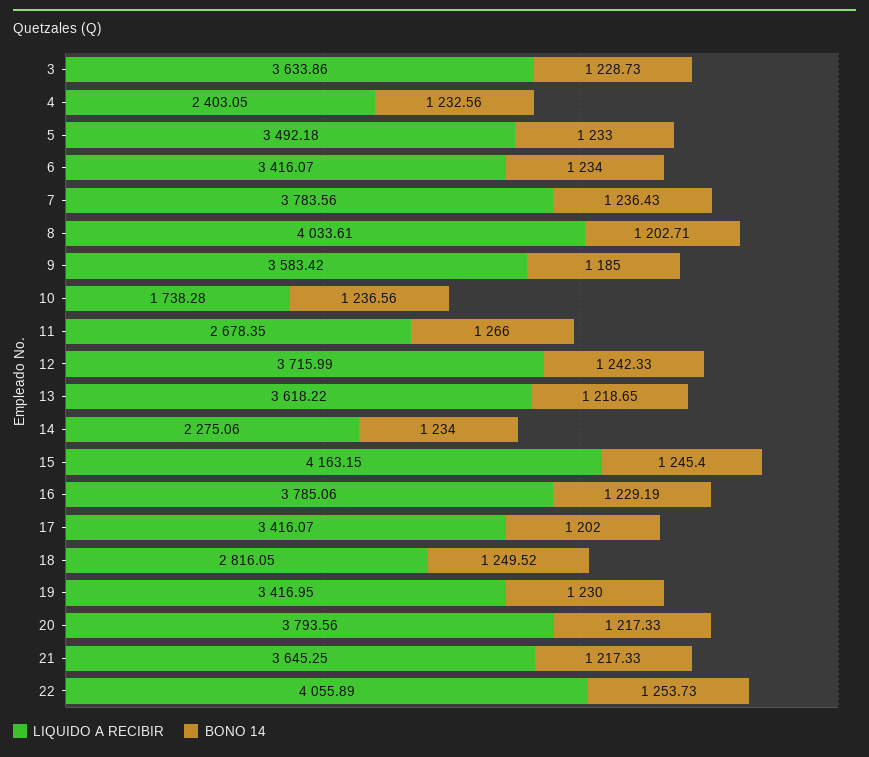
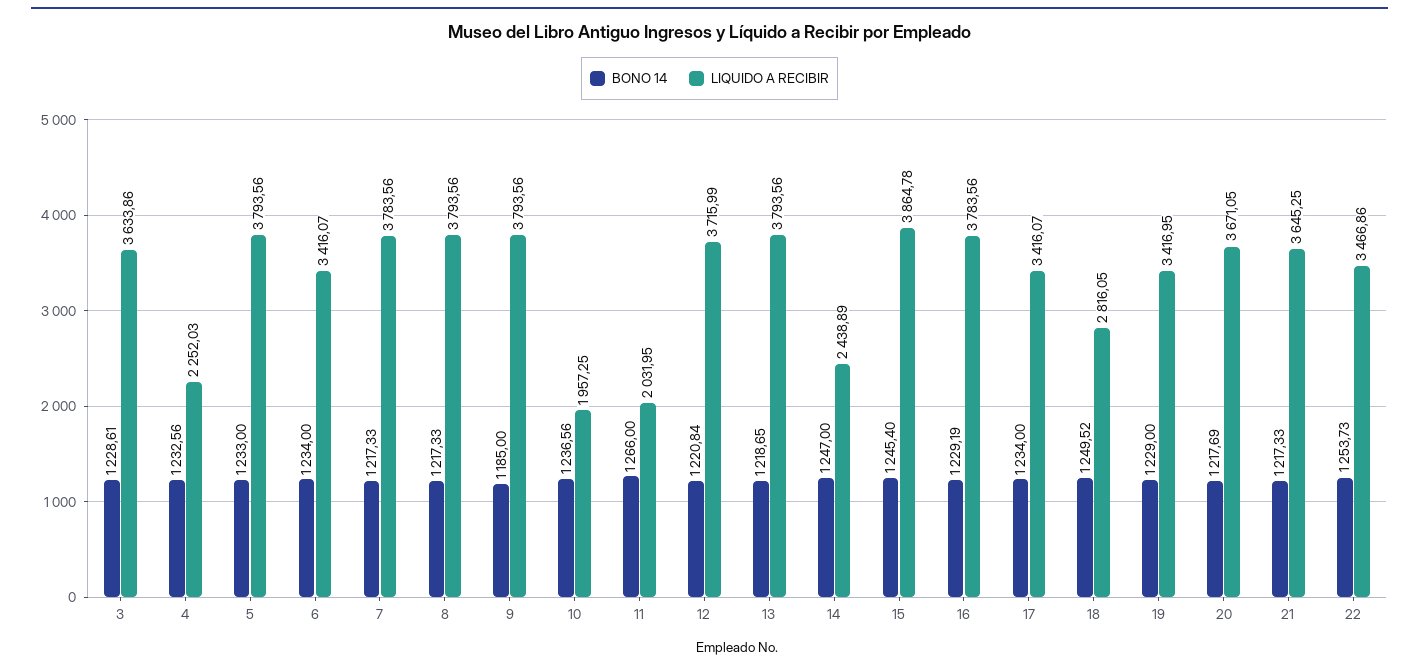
  {
    "LIQUIDO A RECIBIR": {
      "3": 3633.86,
-     "4": 2403.05,
+     "4": 2252.03,
-     "5": 3492.18,
+     "5": 3793.56,
      "6": 3416.07,
      "7": 3783.56,
-     "8": 4033.61,
+     "8": 3793.56,
-     "9": 3583.42,
+     "9": 3793.56,
-     "10": 1738.28,
+     "10": 1957.25,
-     "11": 2678.35,
+     "11": 2031.95,
      "12": 3715.99,
-     "13": 3618.22,
+     "13": 3793.56,
-     "14": 2275.06,
+     "14": 2438.89,
-     "15": 4163.15,
+     "15": 3864.78,
-     "16": 3785.06,
+     "16": 3783.56,
      "17": 3416.07,
      "18": 2816.05,
      "19": 3416.95,
-     "20": 3793.56,
+     "20": 3671.05,
      "21": 3645.25,
-     "22": 4055.89
+     "22": 3466.86
    },
    "BONO 14": {
-     "3": 1228.73,
+     "3": 1228.61,
      "4": 1232.56,
      "5": 1233,
      "6": 1234,
-     "7": 1236.43,
+     "7": 1217.33,
-     "8": 1202.71,
+     "8": 1217.33,
      "9": 1185,
      "10": 1236.56,
      "11": 1266,
-     "12": 1242.33,
+     "12": 1220.84,
      "13": 1218.65,
-     "14": 1234,
+     "14": 1247,
      "15": 1245.4,
      "16": 1229.19,
-     "17": 1202,
+     "17": 1234,
      "18": 1249.52,
-     "19": 1230,
+     "19": 1229,
-     "20": 1217.33,
+     "20": 1217.69,
      "21": 1217.33,
      "22": 1253.73
    }
  }

